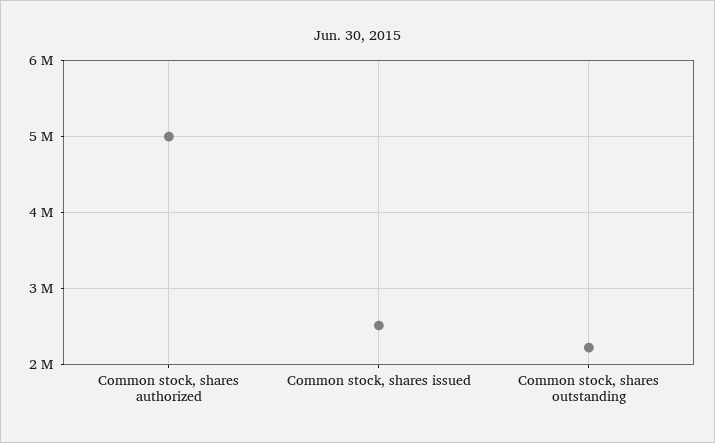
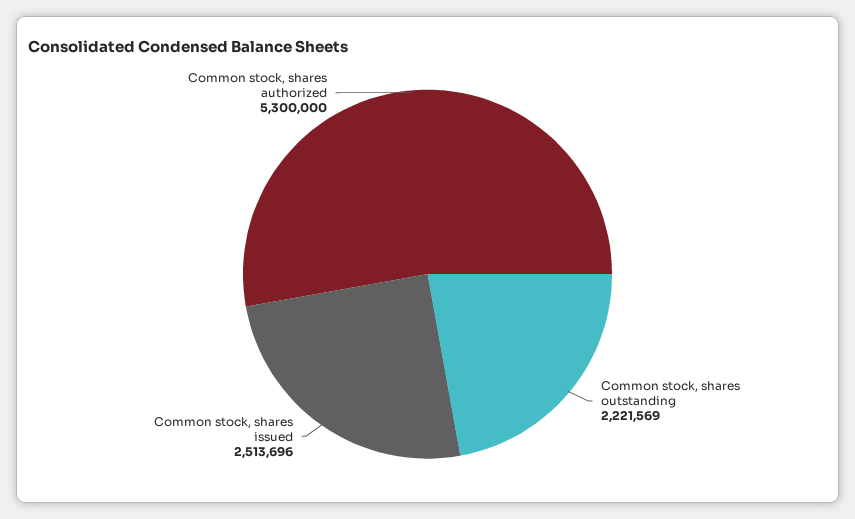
  {
-   "Common stock, shares authorized": 5000000,
+   "Common stock, shares authorized": 5300000,
    "Common stock, shares issued": 2513696,
    "Common stock, shares outstanding": 2221569
  }

